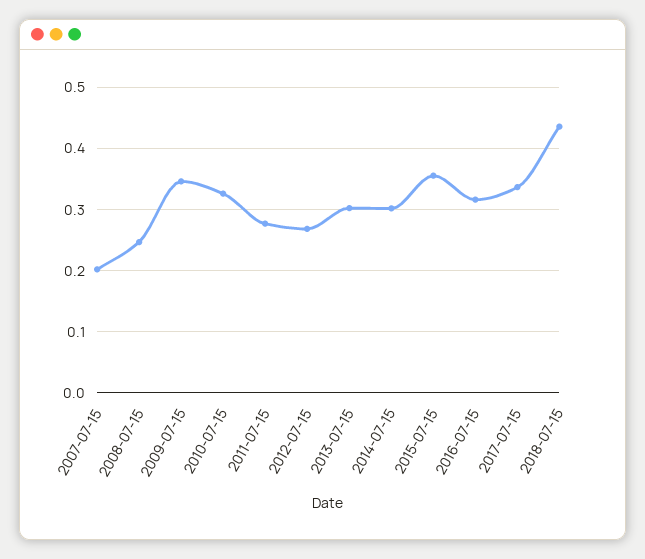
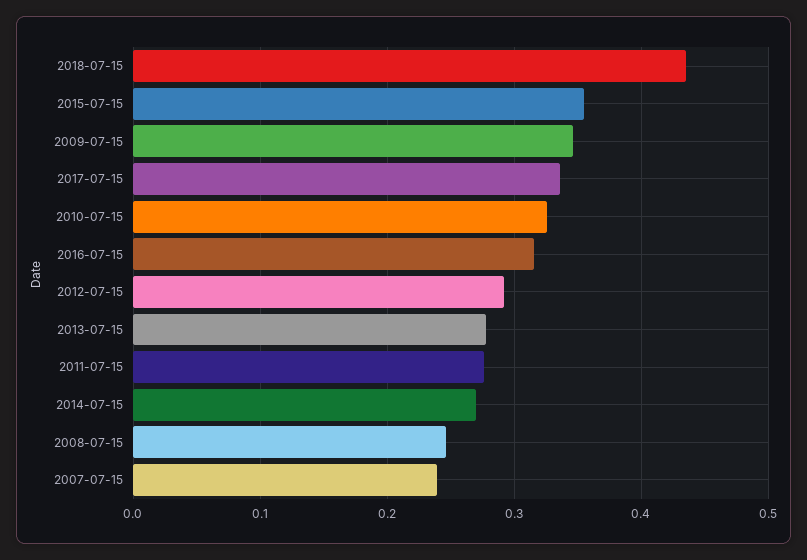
  {
-   "2007-07-15": 0.2,
+   "2007-07-15": 0.24,
    "2008-07-15": 0.25,
    "2009-07-15": 0.35,
    "2010-07-15": 0.33,
    "2011-07-15": 0.28,
-   "2012-07-15": 0.27,
+   "2012-07-15": 0.29,
-   "2013-07-15": 0.3,
+   "2013-07-15": 0.28,
-   "2014-07-15": 0.3,
+   "2014-07-15": 0.27,
    "2015-07-15": 0.36,
    "2016-07-15": 0.32,
    "2017-07-15": 0.34,
    "2018-07-15": 0.44
  }

